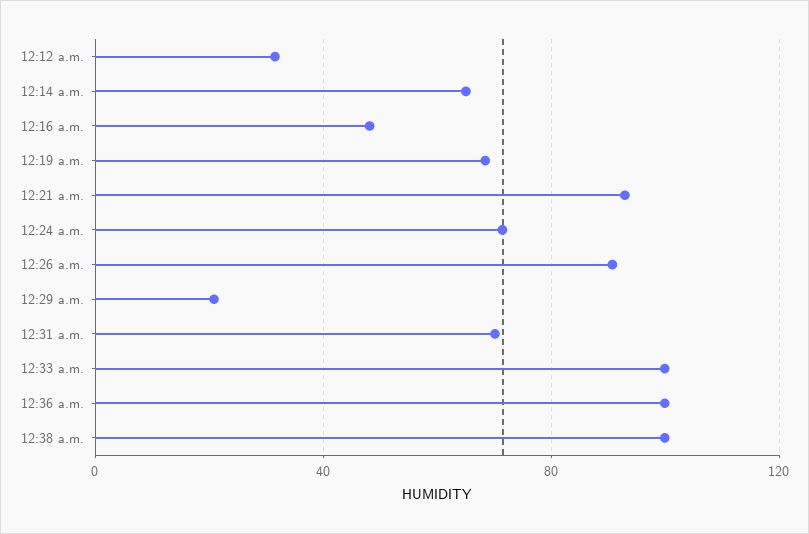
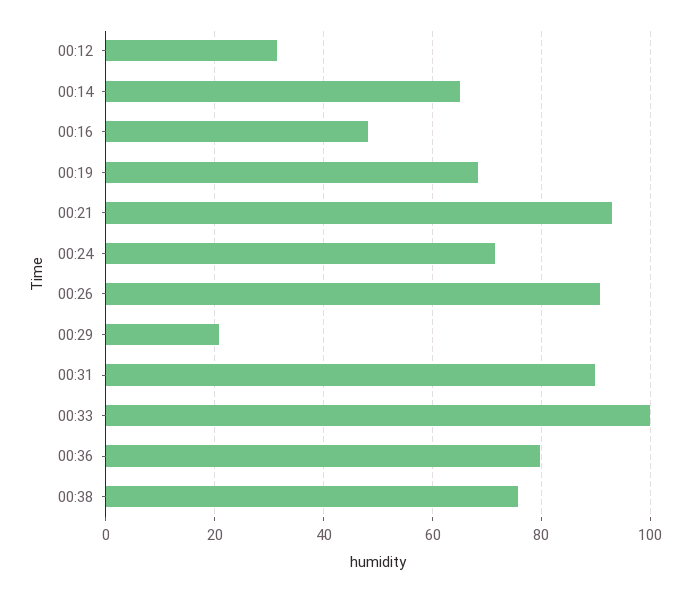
  {
    "12:12 a.m.": 32,
    "12:14 a.m.": 66,
    "12:16 a.m.": 48,
    "12:19 a.m.": 68,
    "12:21 a.m.": 92,
    "12:24 a.m.": 72,
    "12:26 a.m.": 90,
    "12:29 a.m.": 20,
-   "12:31 a.m.": 70,
+   "12:31 a.m.": 90,
    "12:33 a.m.": 100,
-   "12:36 a.m.": 100,
+   "12:36 a.m.": 80,
-   "12:38 a.m.": 100
+   "12:38 a.m.": 76
  }

